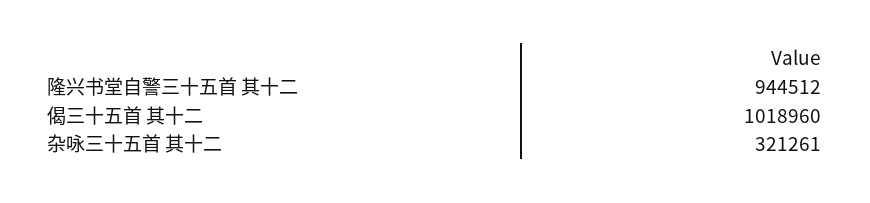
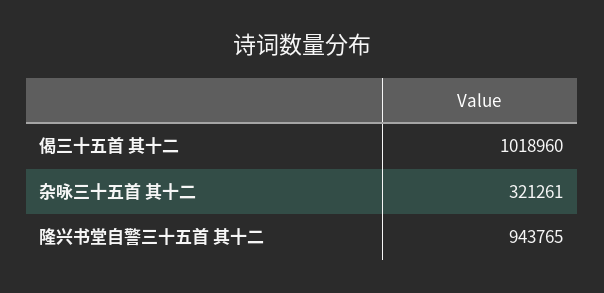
  {
-   "隆兴书堂自警三十五首 其十二": 944512,
+   "隆兴书堂自警三十五首 其十二": 943765,
    "偈三十五首 其十二": 1018960,
    "杂咏三十五首 其十二": 321261
  }

